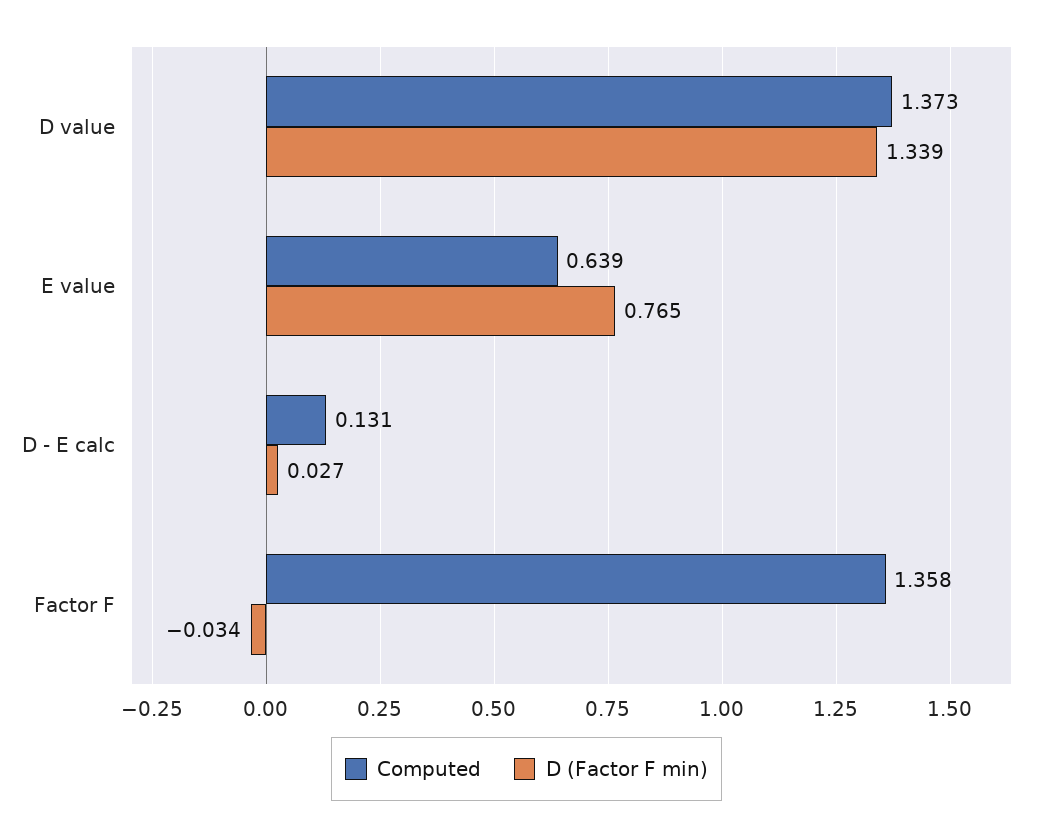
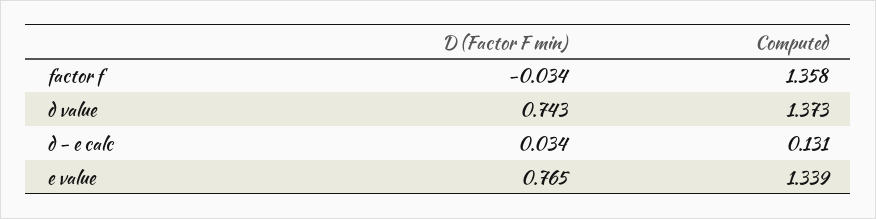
  {
    "Computed": {
      "D value": 1.373,
-     "E value": 0.639,
+     "E value": 1.339,
      "D - E calc": 0.131,
      "Factor F": 1.358
    },
    "D (Factor F min)": {
-     "D value": 1.339,
+     "D value": 0.743,
      "E value": 0.765,
-     "D - E calc": 0.027,
+     "D - E calc": 0.034,
      "Factor F": -0.034
    }
  }

